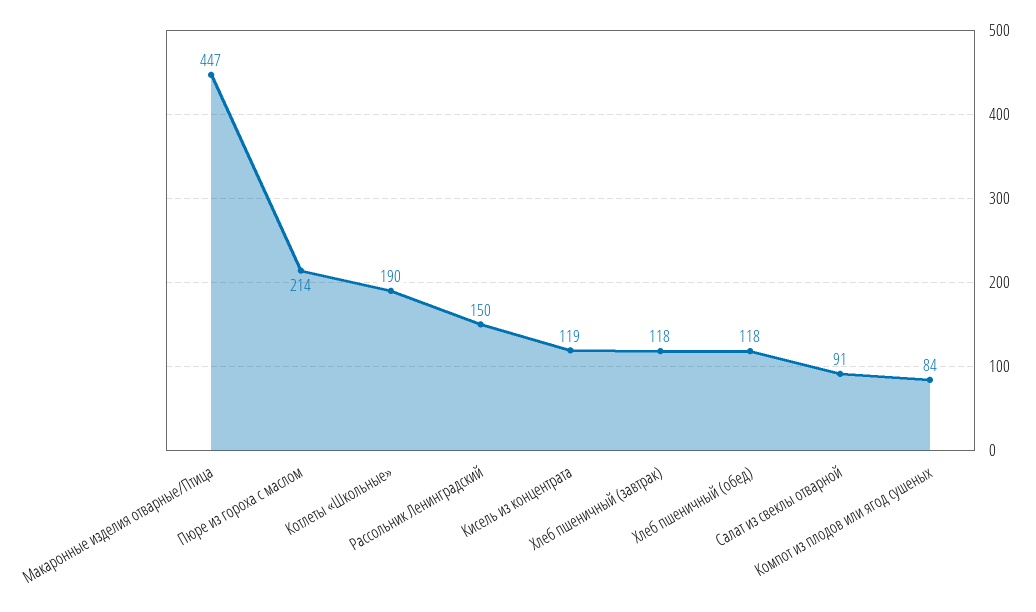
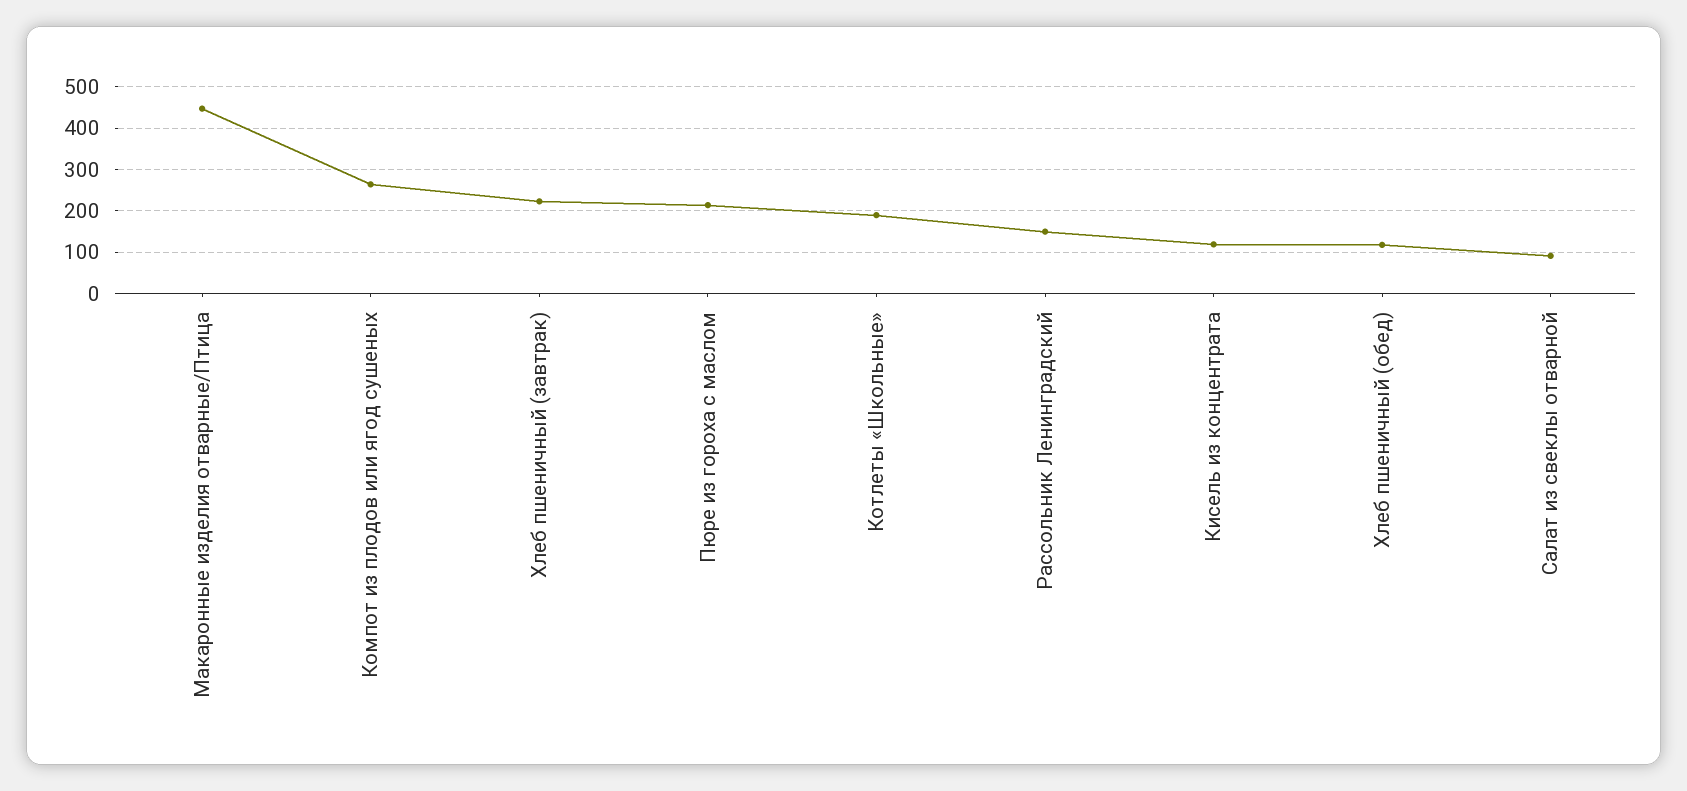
  {
    "Макаронные изделия отварные/Птица": 447,
    "Пюре из гороха с маслом": 214,
    "Котлеты «Школьные»": 190,
    "Рассольник Ленинградский": 150,
    "Кисель из концентрата": 119,
-   "Хлеб пшеничный (завтрак)": 118,
+   "Хлеб пшеничный (завтрак)": 220,
    "Хлеб пшеничный (обед)": 118,
    "Салат из свеклы отварной": 91,
-   "Компот из плодов или ягод сушеных": 84
+   "Компот из плодов или ягод сушеных": 260
  }

